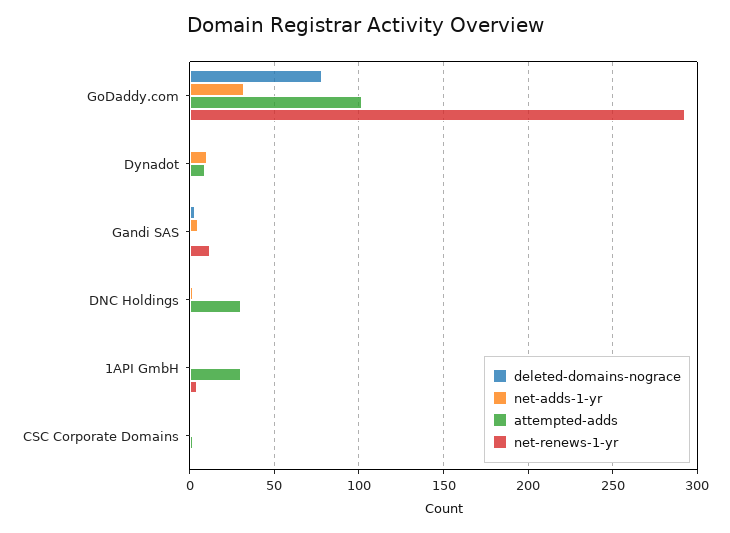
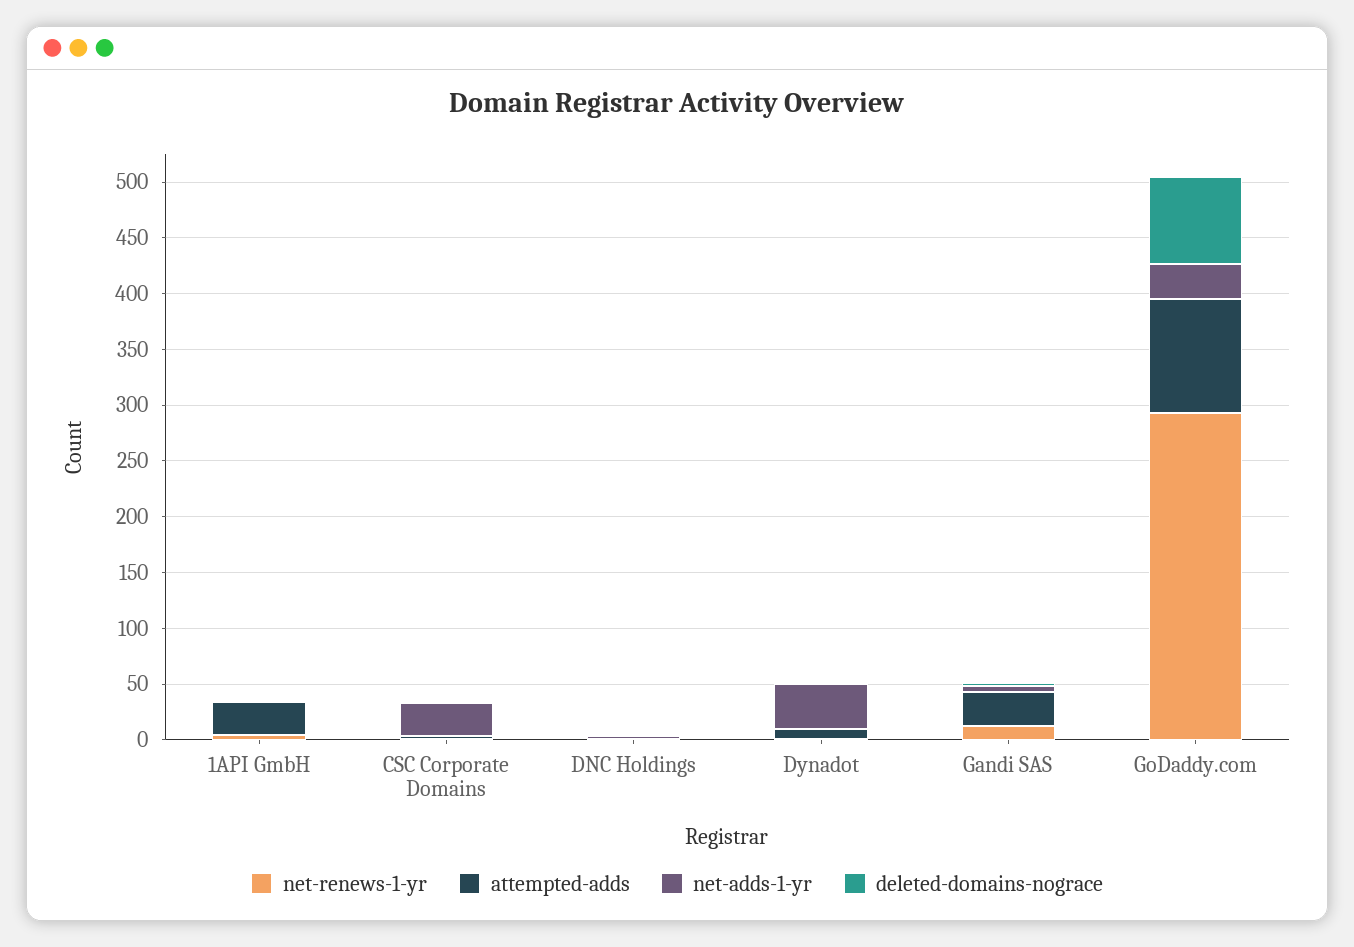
  {
    "deleted-domains-nograce": {
      "GoDaddy.com": 80,
      "Dynadot": 0,
      "Gandi SAS": 5,
      "DNC Holdings": 0,
      "1API GmbH": 0,
      "CSC Corporate Domains": 0
    },
    "net-adds-1-yr": {
      "GoDaddy.com": 30,
-     "Dynadot": 10,
+     "Dynadot": 40,
      "Gandi SAS": 5,
      "DNC Holdings": 0,
      "1API GmbH": 0,
-     "CSC Corporate Domains": 0
+     "CSC Corporate Domains": 30
    },
    "attempted-adds": {
      "GoDaddy.com": 100,
      "Dynadot": 10,
-     "Gandi SAS": 0,
+     "Gandi SAS": 30,
-     "DNC Holdings": 30,
+     "DNC Holdings": 0,
      "1API GmbH": 30,
      "CSC Corporate Domains": 0
    },
    "net-renews-1-yr": {
      "GoDaddy.com": 295,
      "Dynadot": 0,
      "Gandi SAS": 10,
      "DNC Holdings": 0,
      "1API GmbH": 5,
      "CSC Corporate Domains": 0
    }
  }

